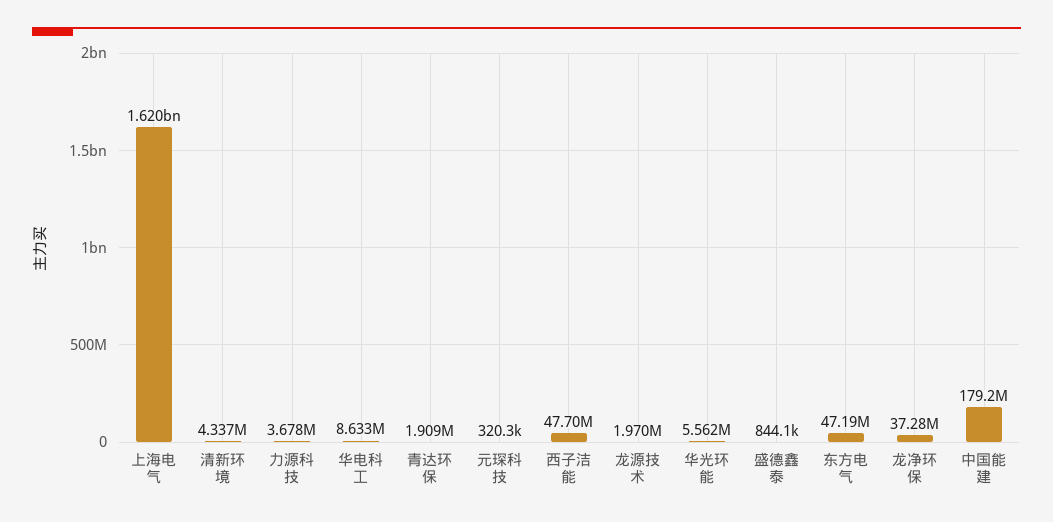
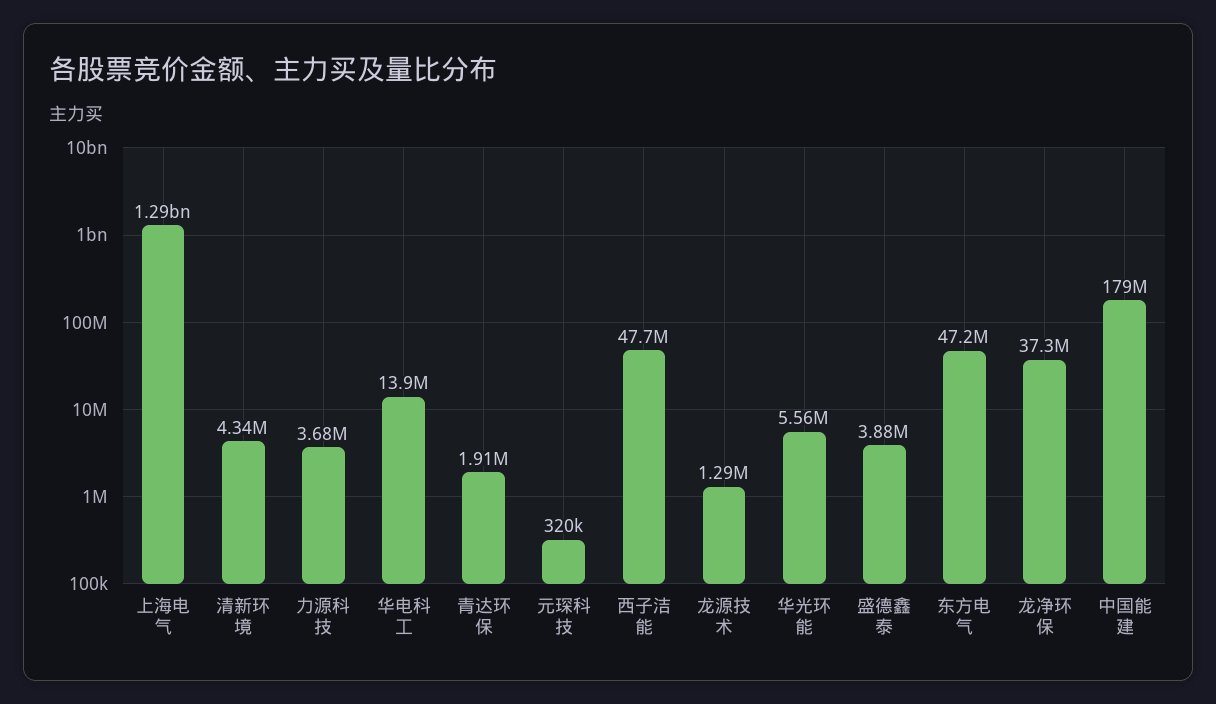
  {
-   "上海电气": 1620000000,
+   "上海电气": 1290000000,
    "清新环境": 4337000,
    "力源科技": 3678000,
-   "华电科工": 8633000,
+   "华电科工": 13900000,
    "青达环保": 1909000,
    "元琛科技": 320300,
    "西子洁能": 47700000,
-   "龙源技术": 1970000,
+   "龙源技术": 1290000,
    "华光环能": 5562000,
-   "盛德鑫泰": 844100,
+   "盛德鑫泰": 3880000,
    "东方电气": 47190000,
    "龙净环保": 37280000,
    "中国能建": 179200000
  }

